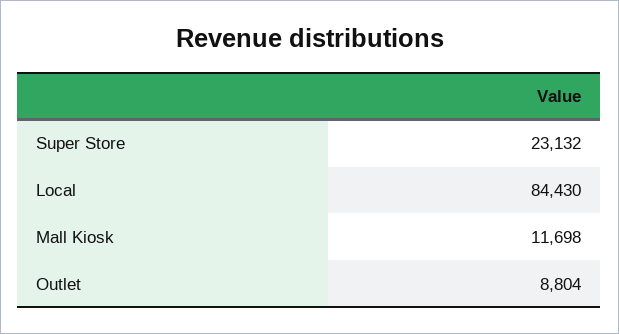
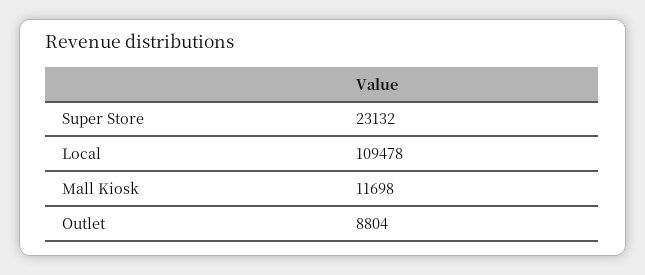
  {
    "Super Store": 23132,
-   "Local": 84430,
+   "Local": 109478,
    "Mall Kiosk": 11698,
    "Outlet": 8804
  }

